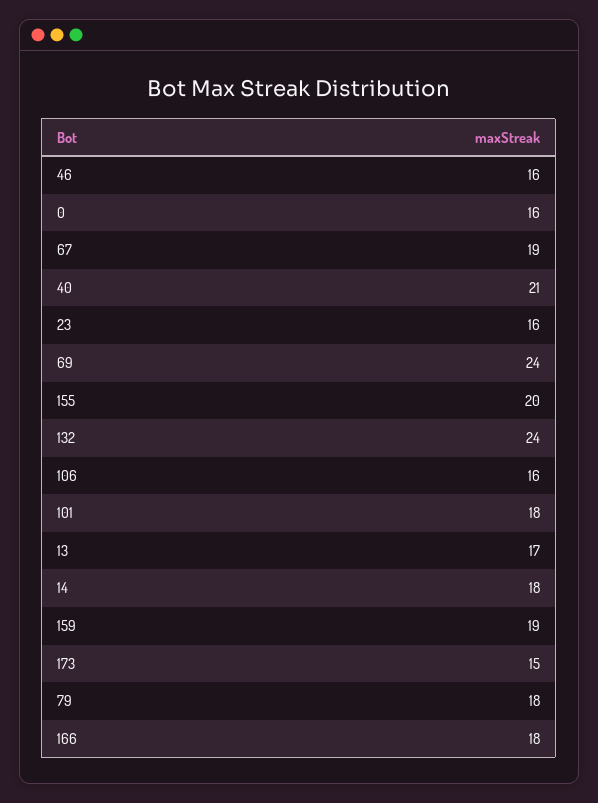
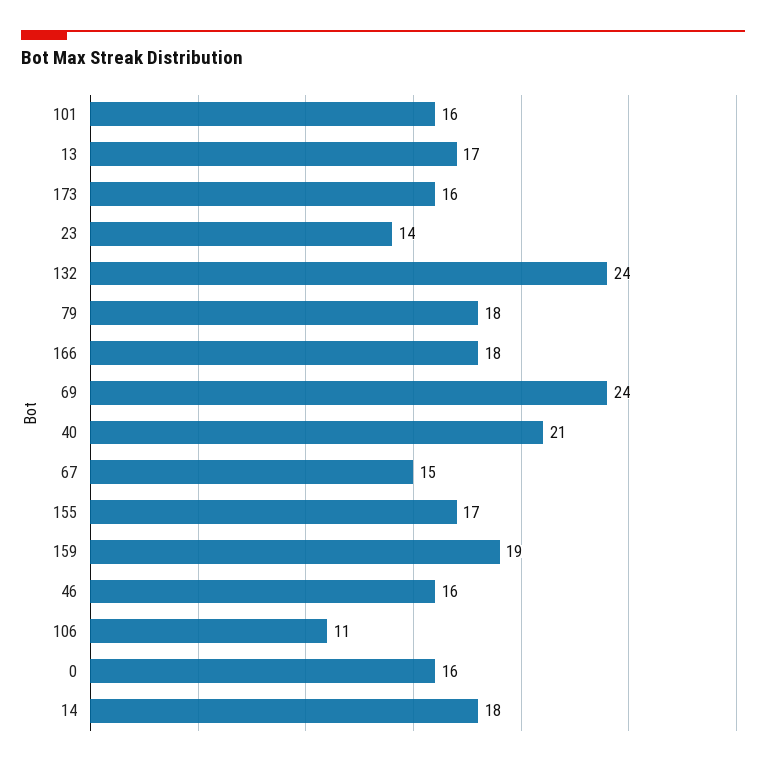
  {
    "46": 16,
    "0": 16,
-   "67": 19,
+   "67": 15,
    "40": 21,
-   "23": 16,
+   "23": 14,
    "69": 24,
-   "155": 20,
+   "155": 17,
    "132": 24,
-   "106": 16,
+   "106": 11,
-   "101": 18,
+   "101": 16,
    "13": 17,
    "14": 18,
    "159": 19,
-   "173": 15,
+   "173": 16,
    "79": 18,
    "166": 18
  }

